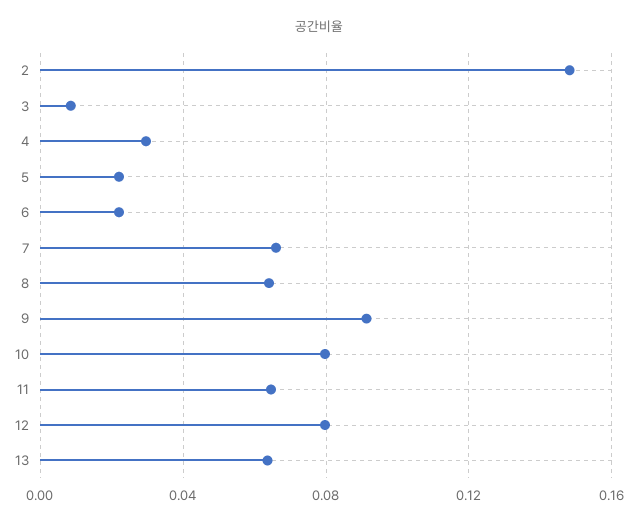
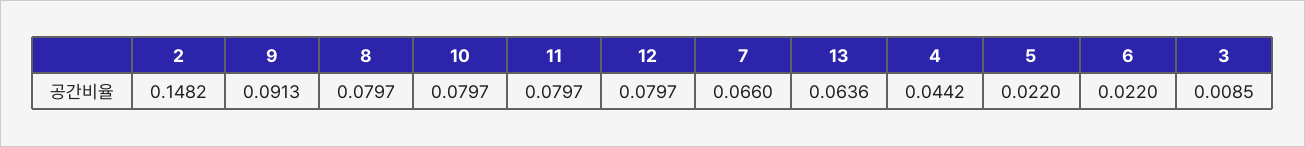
  {
    "2": 0.1482,
    "3": 0.0085,
-   "4": 0.03,
+   "4": 0.0442,
    "5": 0.022,
    "6": 0.022,
    "7": 0.066,
-   "8": 0.065,
+   "8": 0.0797,
    "9": 0.0913,
    "10": 0.0797,
-   "11": 0.065,
+   "11": 0.0797,
    "12": 0.0797,
    "13": 0.0636
  }

